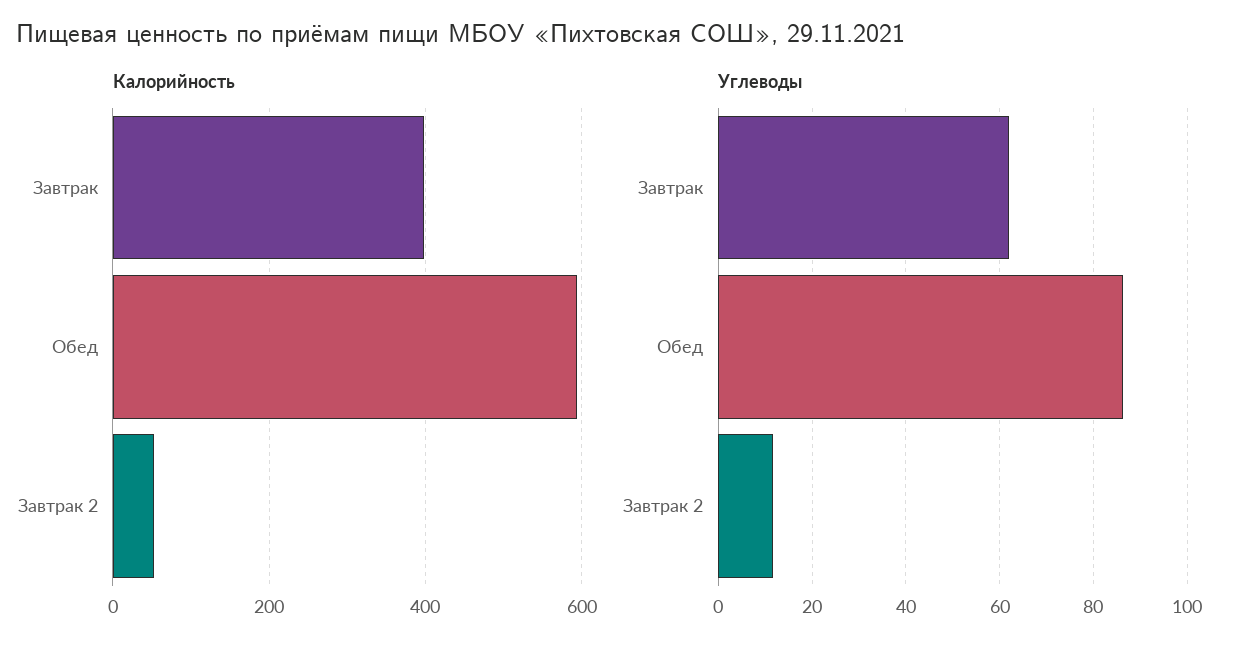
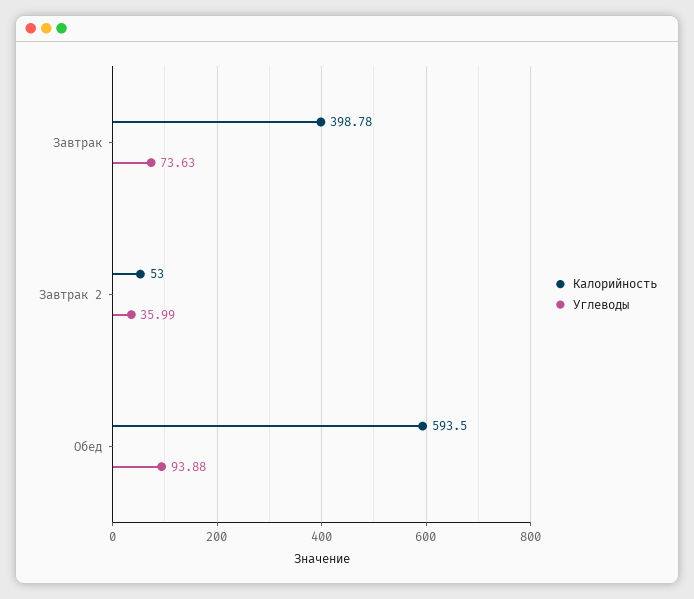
  {
    "Калорийность": {
      "Завтрак": 398.78,
      "Обед": 593.5,
      "Завтрак 2": 53
    },
    "Углеводы": {
-     "Завтрак": 62,
+     "Завтрак": 73.63,
-     "Обед": 86,
+     "Обед": 93.88,
-     "Завтрак 2": 12
+     "Завтрак 2": 35.99
    }
  }

